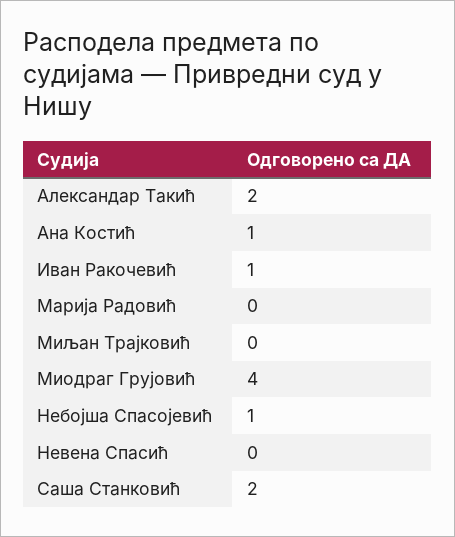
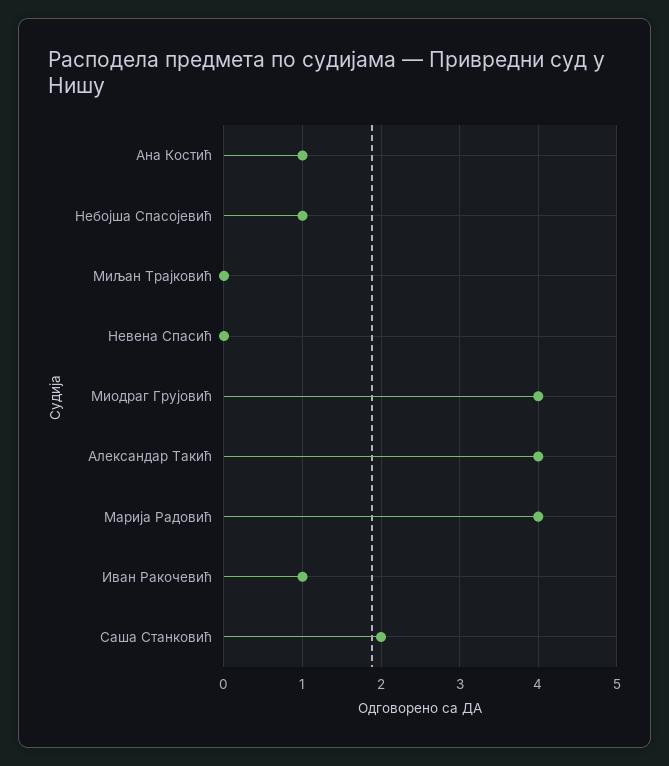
  {
-   "Александар Такић": 2,
+   "Александар Такић": 4,
    "Ана Костић": 1,
    "Иван Ракочевић": 1,
-   "Марија Радовић": 0,
+   "Марија Радовић": 4,
    "Миљан Трајковић": 0,
    "Миодраг Грујовић": 4,
    "Небојша Спасојевић": 1,
    "Невена Спасић": 0,
    "Саша Станковић": 2
  }

